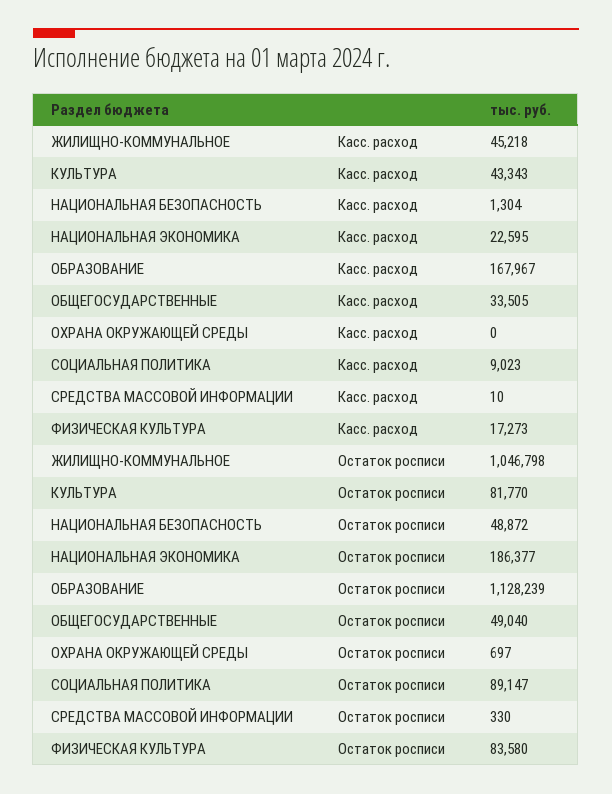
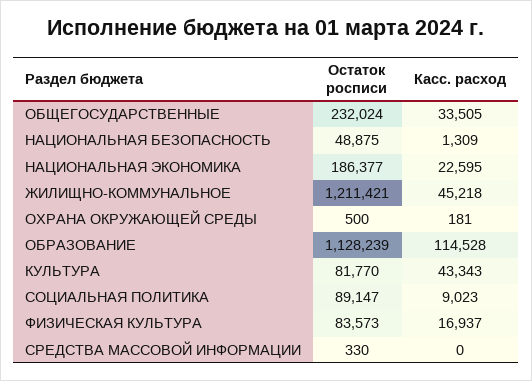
  {
    "ЖИЛИЩНО-КОММУНАЛЬНОЕ": {
      "Касс. расход": 45218,
-     "Остаток росписи": 1046798
+     "Остаток росписи": 1211421
    },
    "КУЛЬТУРА": {
      "Касс. расход": 43343,
      "Остаток росписи": 81770
    },
    "НАЦИОНАЛЬНАЯ БЕЗОПАСНОСТЬ": {
-     "Касс. расход": 1304,
+     "Касс. расход": 1309,
-     "Остаток росписи": 48872
+     "Остаток росписи": 48875
    },
    "НАЦИОНАЛЬНАЯ ЭКОНОМИКА": {
      "Касс. расход": 22595,
      "Остаток росписи": 186377
    },
    "ОБРАЗОВАНИЕ": {
-     "Касс. расход": 167967,
+     "Касс. расход": 114528,
      "Остаток росписи": 1128239
    },
    "ОБЩЕГОСУДАРСТВЕННЫЕ": {
      "Касс. расход": 33505,
-     "Остаток росписи": 49040
+     "Остаток росписи": 232024
    },
    "ОХРАНА ОКРУЖАЮЩЕЙ СРЕДЫ": {
-     "Касс. расход": 0,
+     "Касс. расход": 181,
-     "Остаток росписи": 697
+     "Остаток росписи": 500
    },
    "СОЦИАЛЬНАЯ ПОЛИТИКА": {
      "Касс. расход": 9023,
      "Остаток росписи": 89147
    },
    "СРЕДСТВА МАССОВОЙ ИНФОРМАЦИИ": {
-     "Касс. расход": 10,
+     "Касс. расход": 0,
      "Остаток росписи": 330
    },
    "ФИЗИЧЕСКАЯ КУЛЬТУРА": {
-     "Касс. расход": 17273,
+     "Касс. расход": 16937,
-     "Остаток росписи": 83580
+     "Остаток росписи": 83573
    }
  }

